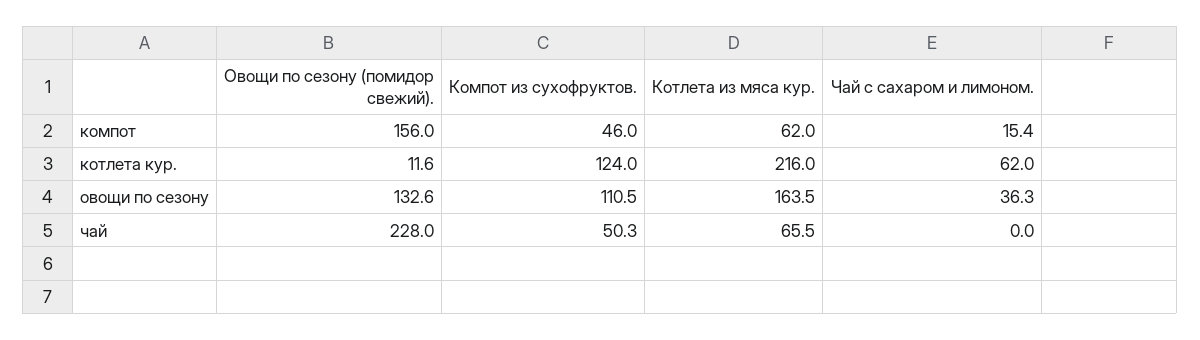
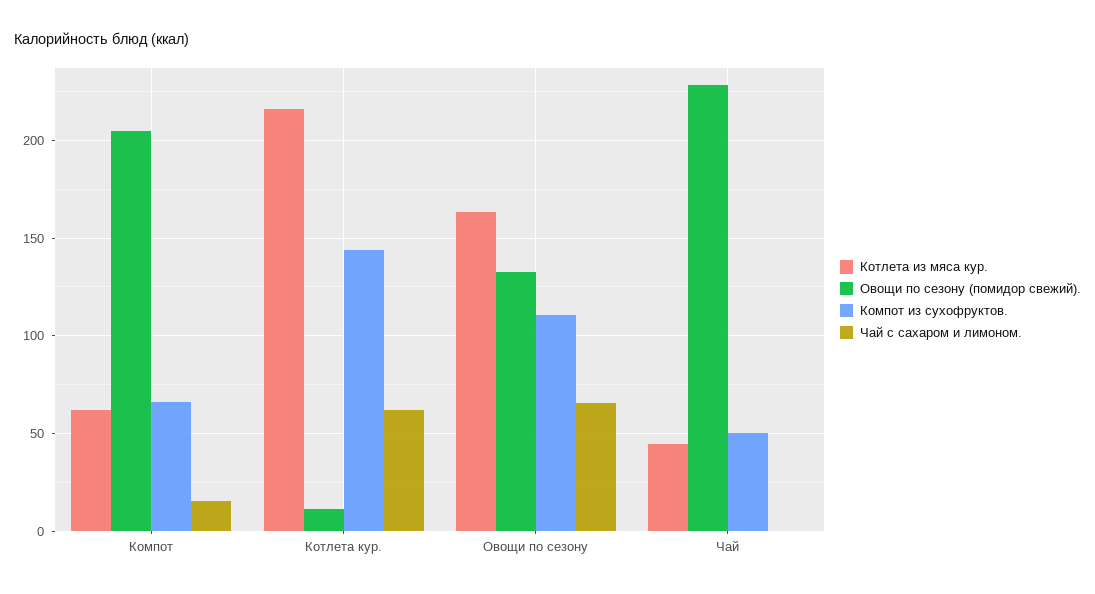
  {
    "Овощи по сезону (помидор свежий).": {
-     "компот": 156,
+     "компот": 205,
      "котлета кур.": 11.6,
      "овощи по сезону": 132.6,
      "чай": 228
    },
    "Компот из сухофруктов.": {
-     "компот": 46,
+     "компот": 65,
-     "котлета кур.": 124,
+     "котлета кур.": 145,
      "овощи по сезону": 110.5,
      "чай": 50.3
    },
    "Котлета из мяса кур.": {
      "компот": 62,
      "котлета кур.": 216,
      "овощи по сезону": 163.5,
-     "чай": 65.5
+     "чай": 45
    },
    "Чай с сахаром и лимоном.": {
      "компот": 15.4,
      "котлета кур.": 62,
-     "овощи по сезону": 36.3,
+     "овощи по сезону": 65,
      "чай": 0
    }
  }

